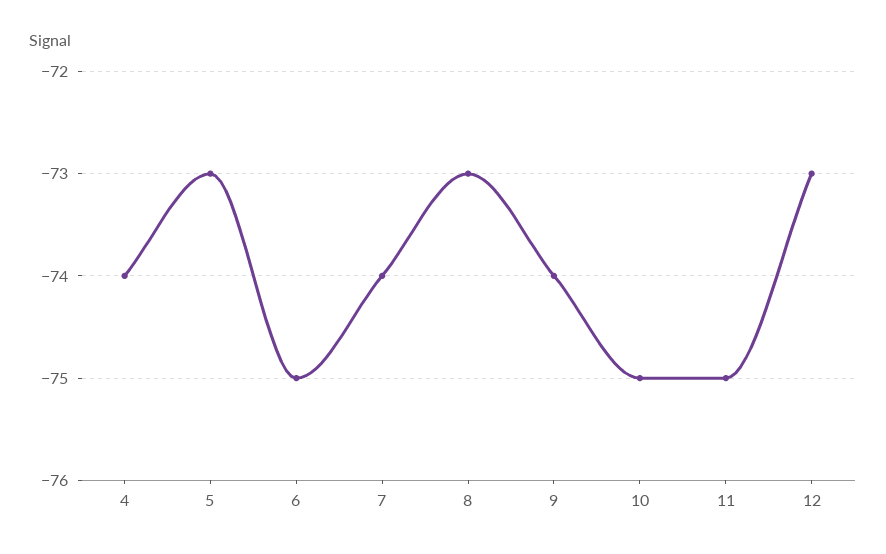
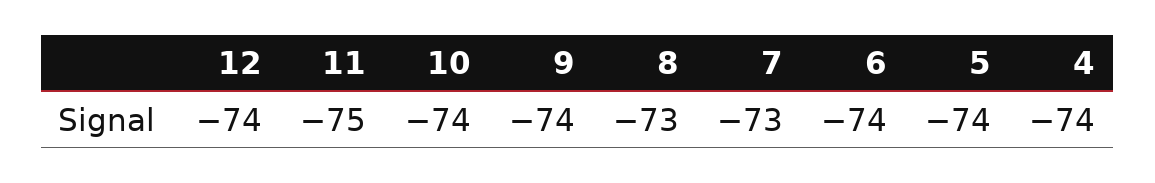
  {
    "4": -74,
-   "5": -73,
+   "5": -74,
-   "6": -75,
+   "6": -74,
-   "7": -74,
+   "7": -73,
    "8": -73,
    "9": -74,
-   "10": -75,
+   "10": -74,
    "11": -75,
-   "12": -73
+   "12": -74
  }

